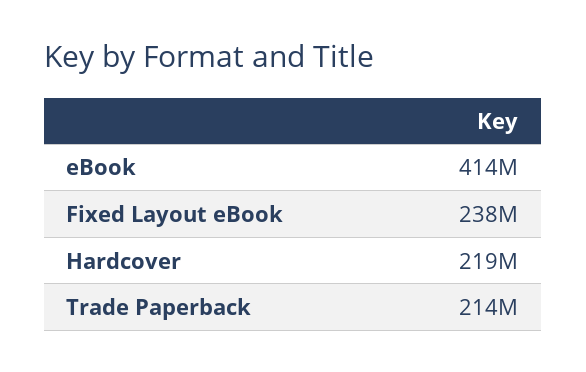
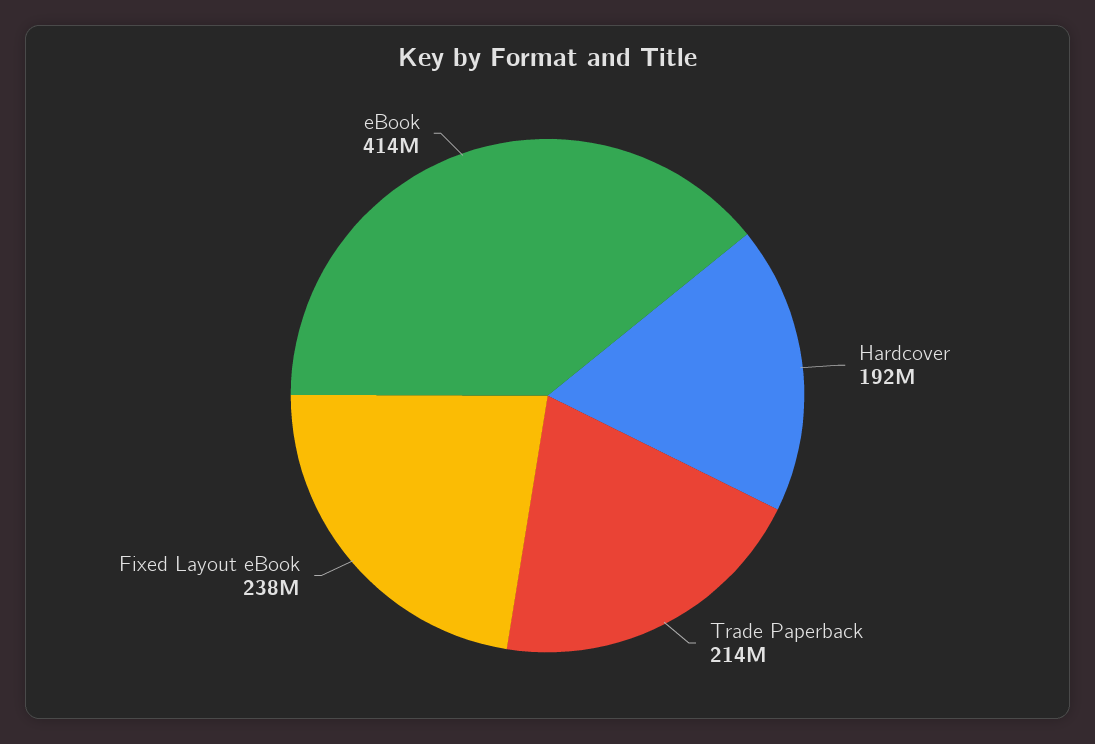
  {
    "eBook": 414000000,
    "Fixed Layout eBook": 238000000,
-   "Hardcover": 219000000,
+   "Hardcover": 192000000,
    "Trade Paperback": 214000000
  }

